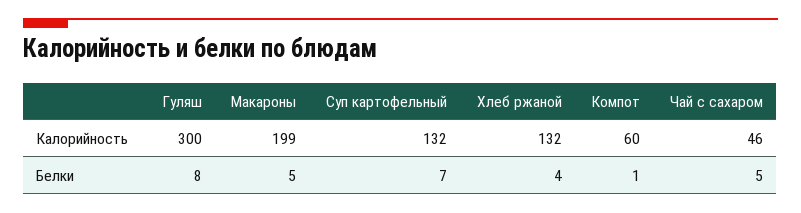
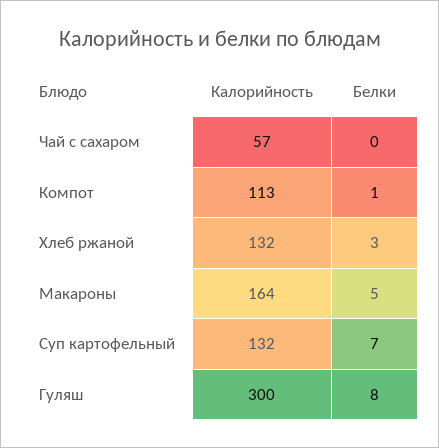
  {
    "Гуляш": {
      "Калорийность": 300,
      "Белки": 8
    },
    "Макароны": {
-     "Калорийность": 199,
+     "Калорийность": 164,
      "Белки": 5
    },
    "Суп картофельный": {
      "Калорийность": 132,
      "Белки": 7
    },
    "Хлеб ржаной": {
      "Калорийность": 132,
-     "Белки": 4
+     "Белки": 3
    },
    "Компот": {
-     "Калорийность": 60,
+     "Калорийность": 113,
      "Белки": 1
    },
    "Чай с сахаром": {
-     "Калорийность": 46,
+     "Калорийность": 57,
-     "Белки": 5
+     "Белки": 0
    }
  }

